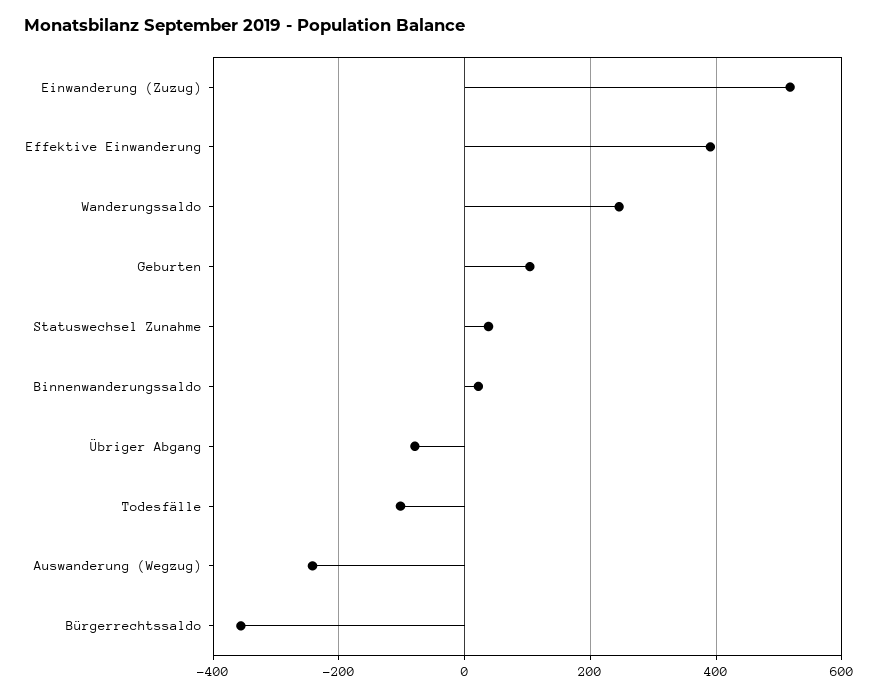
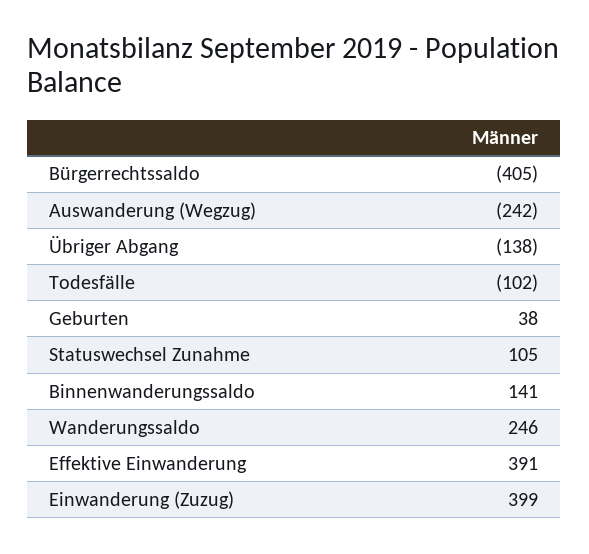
  {
-   "Einwanderung (Zuzug)": 520,
+   "Einwanderung (Zuzug)": 399,
    "Effektive Einwanderung": 391,
    "Wanderungssaldo": 246,
-   "Geburten": 100,
+   "Geburten": 38,
-   "Statuswechsel Zunahme": 40,
+   "Statuswechsel Zunahme": 105,
-   "Binnenwanderungssaldo": 20,
+   "Binnenwanderungssaldo": 141,
-   "Übriger Abgang": -80,
+   "Übriger Abgang": -138,
    "Todesfälle": -102,
    "Auswanderung (Wegzug)": -242,
-   "Bürgerrechtssaldo": -360
+   "Bürgerrechtssaldo": -405
  }

